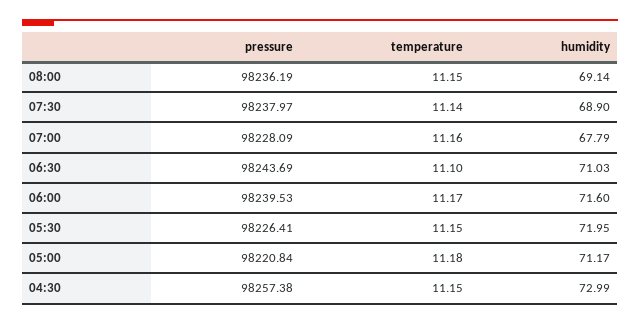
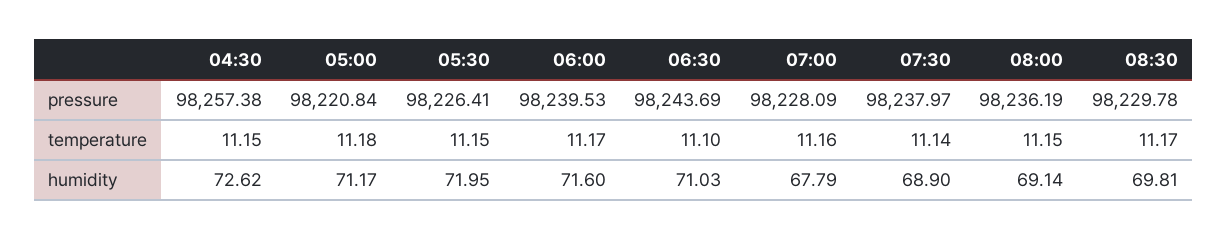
  {
    "pressure": {
      "08:00": 98236.19,
      "07:30": 98237.97,
      "07:00": 98228.09,
      "06:30": 98243.69,
      "06:00": 98239.53,
      "05:30": 98226.41,
      "05:00": 98220.84,
-     "04:30": 98257.38
+     "04:30": 98257.38,
+     "08:30": 98229.78
    },
    "temperature": {
      "08:00": 11.15,
      "07:30": 11.14,
      "07:00": 11.16,
      "06:30": 11.1,
      "06:00": 11.17,
      "05:30": 11.15,
      "05:00": 11.18,
-     "04:30": 11.15
+     "04:30": 11.15,
+     "08:30": 11.17
    },
    "humidity": {
      "08:00": 69.14,
      "07:30": 68.9,
      "07:00": 67.79,
      "06:30": 71.03,
      "06:00": 71.6,
      "05:30": 71.95,
      "05:00": 71.17,
-     "04:30": 72.99
+     "04:30": 72.62,
+     "08:30": 69.81
    }
  }

